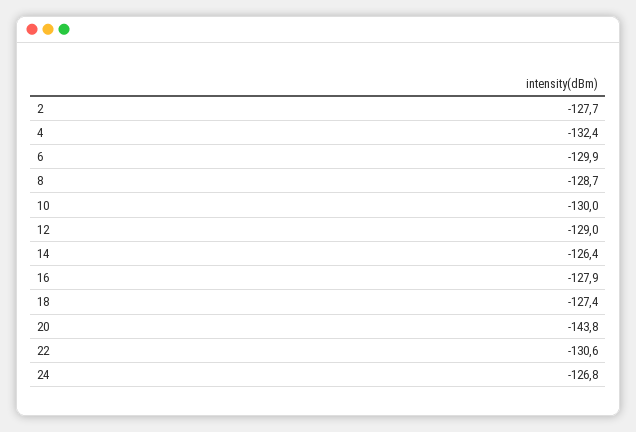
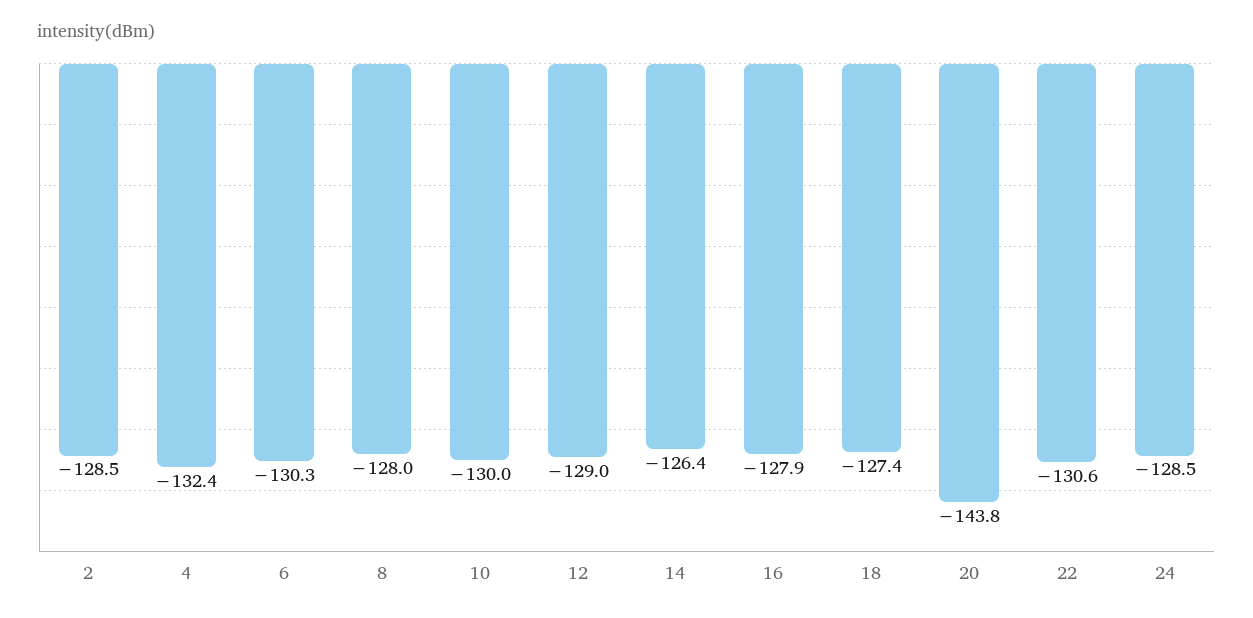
  {
-   "2": -127.7,
+   "2": -128.5,
    "4": -132.4,
-   "6": -129.9,
+   "6": -130.3,
-   "8": -128.7,
+   "8": -128,
    "10": -130,
    "12": -129,
    "14": -126.4,
    "16": -127.9,
    "18": -127.4,
    "20": -143.8,
    "22": -130.6,
-   "24": -126.8
+   "24": -128.5
  }

